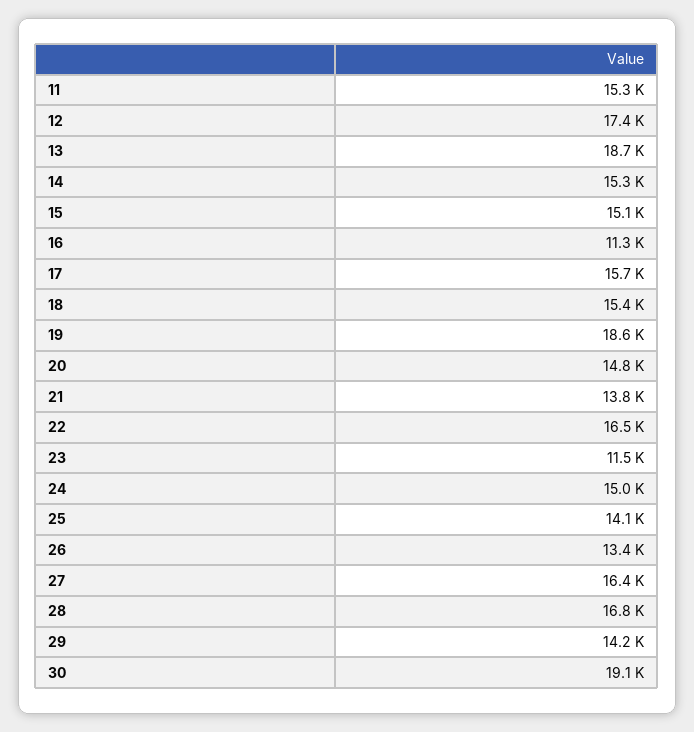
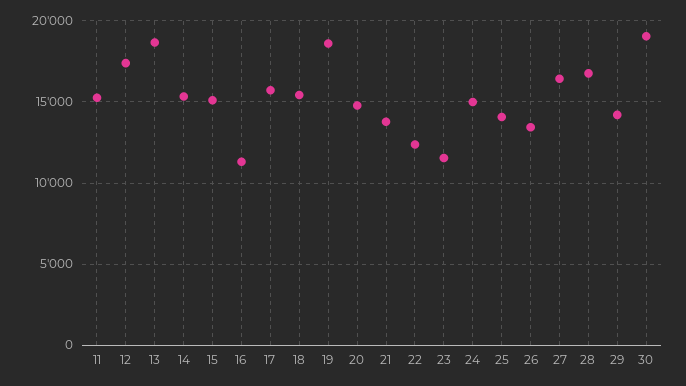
  {
    "11": 15300,
    "12": 17400,
    "13": 18700,
    "14": 15300,
    "15": 15100,
    "16": 11300,
    "17": 15700,
    "18": 15400,
    "19": 18600,
    "20": 14800,
    "21": 13800,
-   "22": 16500,
+   "22": 12500,
    "23": 11500,
    "24": 15000,
    "25": 14100,
    "26": 13400,
    "27": 16400,
    "28": 16800,
    "29": 14200,
    "30": 19100
  }

